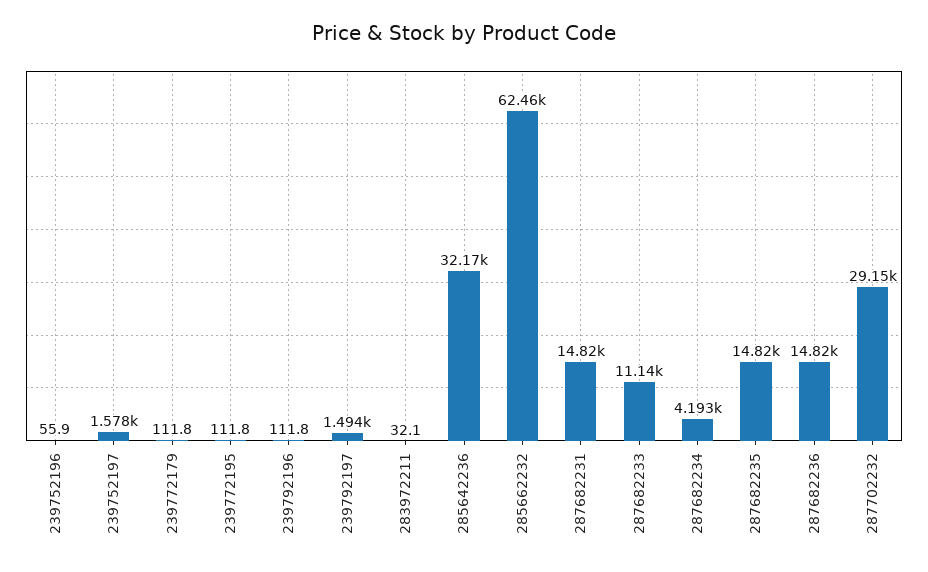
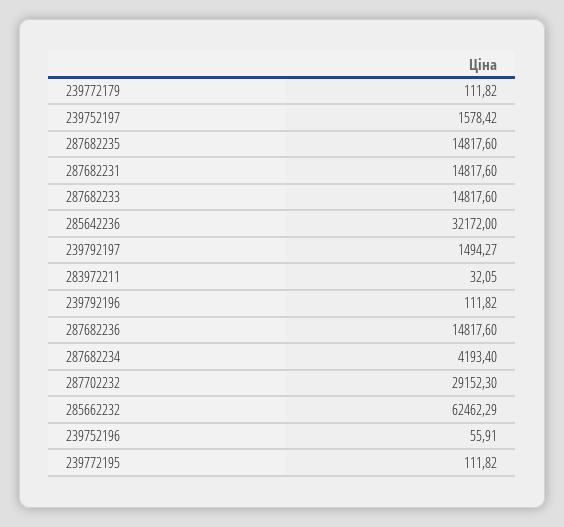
  {
    "239752196": 55.91,
    "239752197": 1578.42,
    "239772179": 111.82,
    "239772195": 111.82,
    "239792196": 111.82,
    "239792197": 1494.27,
    "283972211": 32.05,
    "285642236": 32172,
    "285662232": 62462.29,
    "287682231": 14817.6,
-   "287682233": 11140,
+   "287682233": 14817.6,
    "287682234": 4193.4,
    "287682235": 14817.6,
    "287682236": 14817.6,
    "287702232": 29152.3
  }

